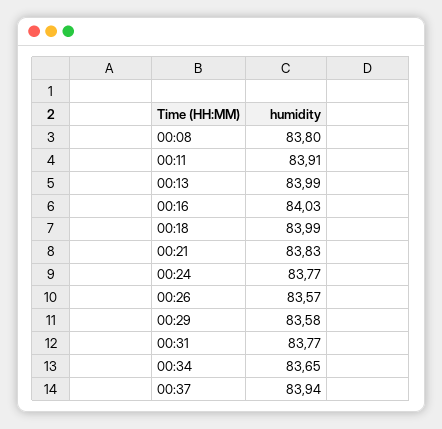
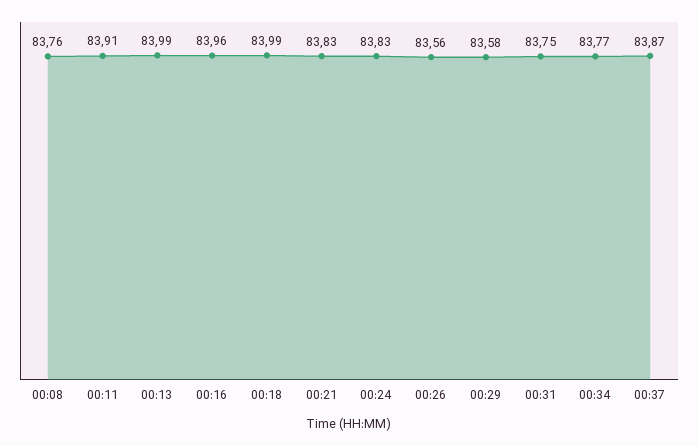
  {
-   "00:08": 83.8,
+   "00:08": 83.76,
    "00:11": 83.91,
    "00:13": 83.99,
-   "00:16": 84.03,
+   "00:16": 83.96,
    "00:18": 83.99,
    "00:21": 83.83,
-   "00:24": 83.77,
+   "00:24": 83.83,
-   "00:26": 83.57,
+   "00:26": 83.56,
    "00:29": 83.58,
-   "00:31": 83.77,
+   "00:31": 83.75,
-   "00:34": 83.65,
+   "00:34": 83.77,
-   "00:37": 83.94
+   "00:37": 83.87
  }

